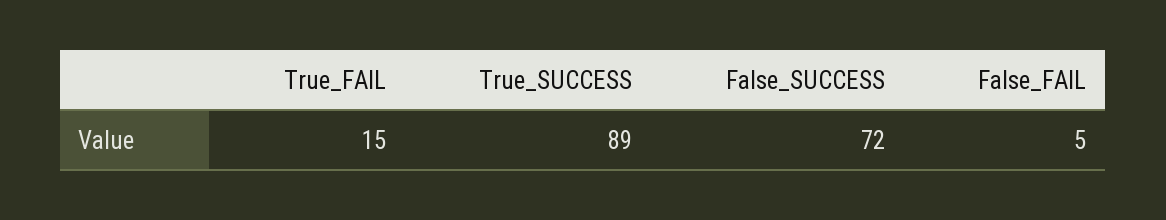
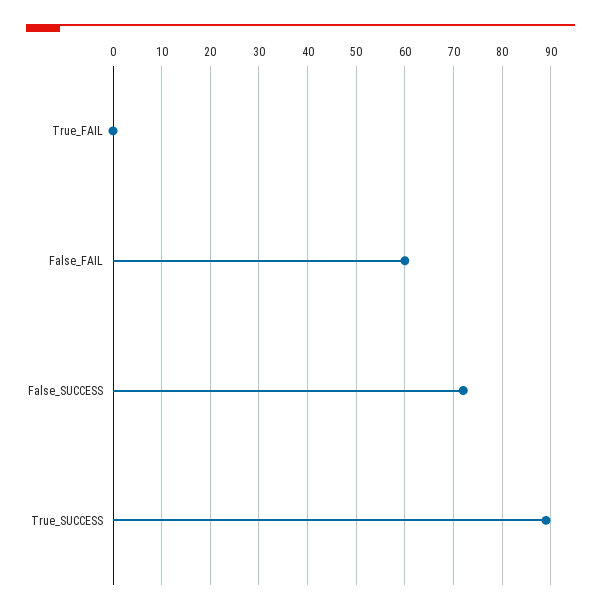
  {
-   "True_FAIL": 15,
+   "True_FAIL": 0,
    "True_SUCCESS": 89,
    "False_SUCCESS": 72,
-   "False_FAIL": 5
+   "False_FAIL": 60
  }

